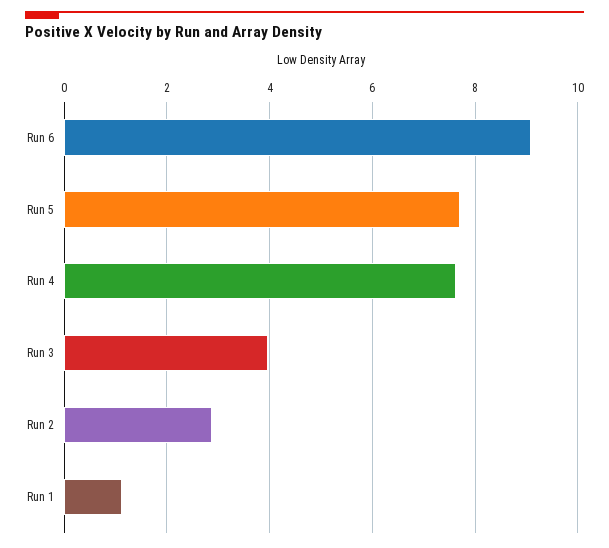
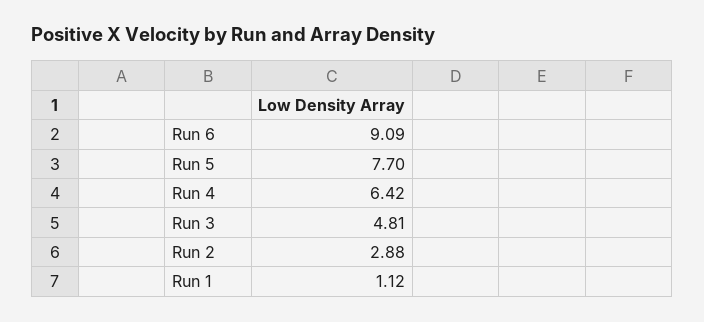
  {
    "Run 6": 9.09,
    "Run 5": 7.7,
-   "Run 4": 7.6,
+   "Run 4": 6.42,
-   "Run 3": 4,
+   "Run 3": 4.81,
    "Run 2": 2.88,
    "Run 1": 1.12
  }

